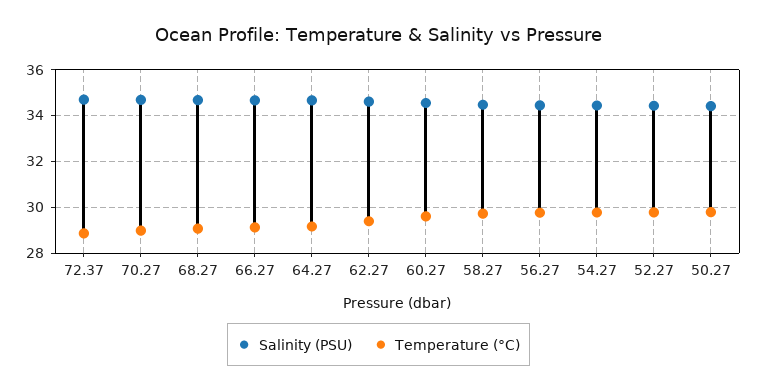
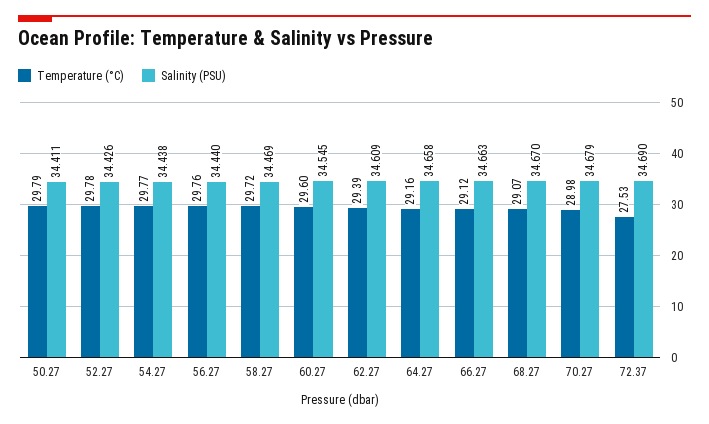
  {
    "Salinity (PSU)": {
      "72.37": 34.69,
      "70.27": 34.679,
      "68.27": 34.67,
      "66.27": 34.663,
      "64.27": 34.658,
      "62.27": 34.609,
      "60.27": 34.545,
      "58.27": 34.469,
      "56.27": 34.44,
      "54.27": 34.438,
      "52.27": 34.426,
      "50.27": 34.411
    },
    "Temperature (°C)": {
-     "72.37": 29,
+     "72.37": 27.53,
      "70.27": 28.98,
      "68.27": 29.07,
      "66.27": 29.12,
      "64.27": 29.16,
      "62.27": 29.39,
      "60.27": 29.6,
      "58.27": 29.72,
      "56.27": 29.76,
      "54.27": 29.77,
      "52.27": 29.78,
      "50.27": 29.79
    }
  }

